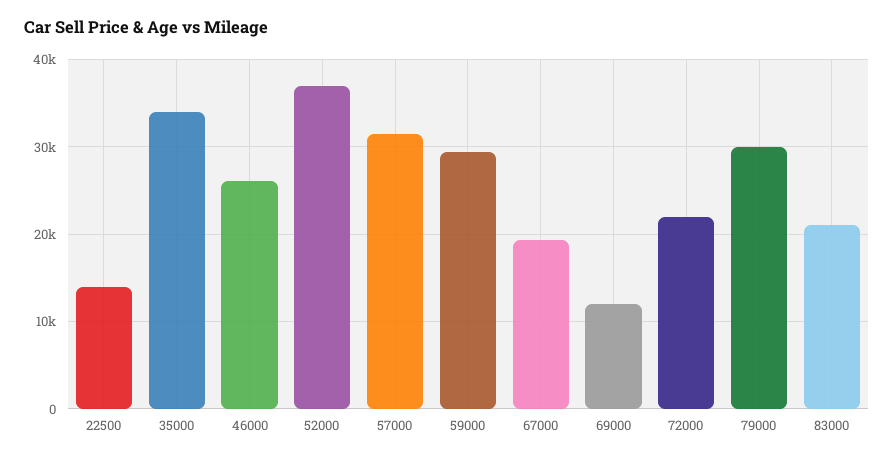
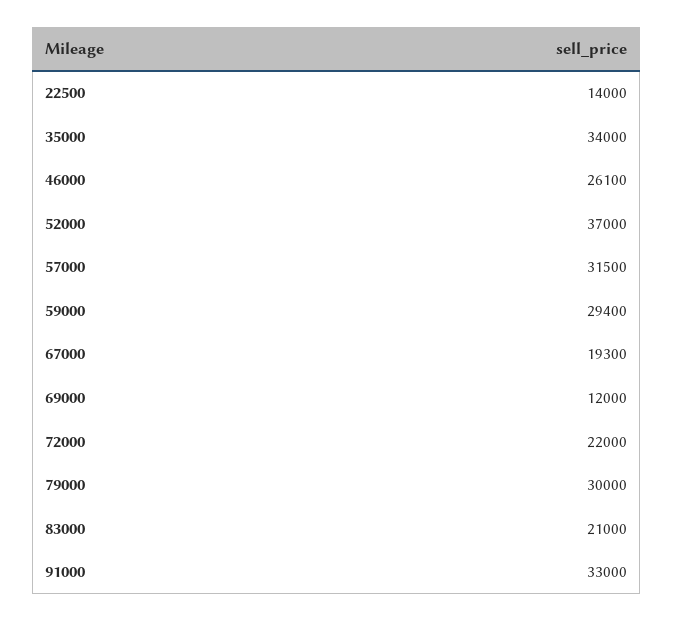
  {
    "22500": 14000,
    "35000": 34000,
    "46000": 26100,
    "52000": 37000,
    "57000": 31500,
    "59000": 29400,
    "67000": 19300,
    "69000": 12000,
    "72000": 22000,
    "79000": 30000,
-   "83000": 21000
+   "83000": 21000,
+   "91000": 33000
  }

